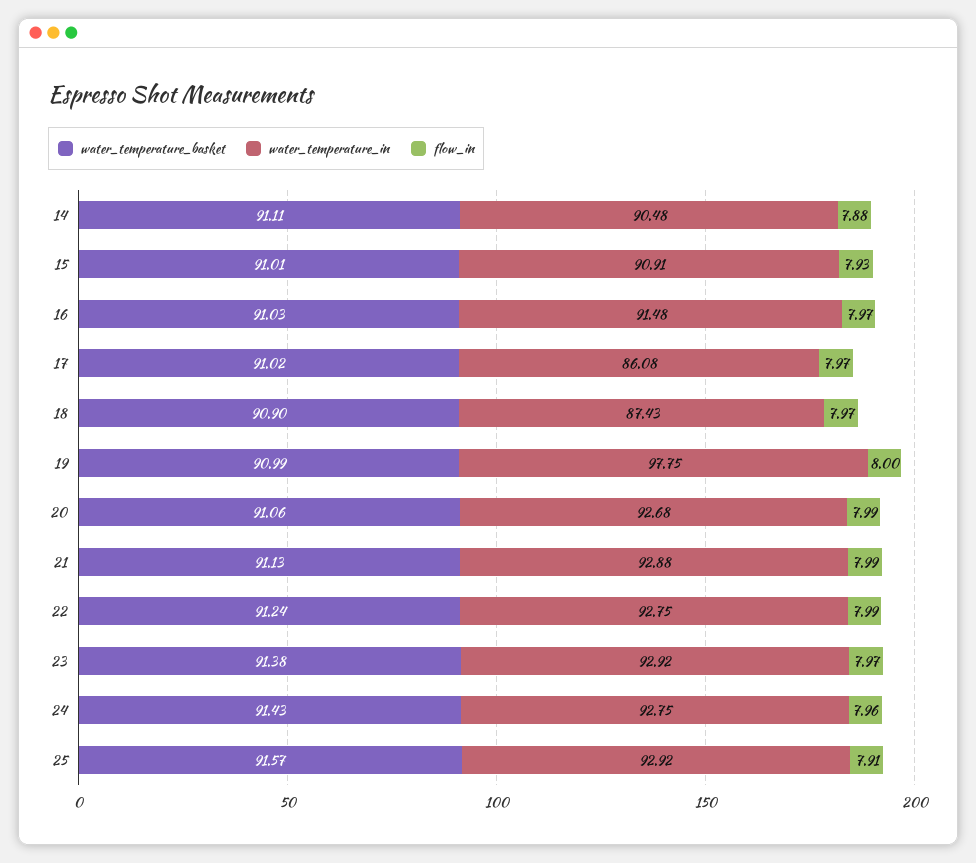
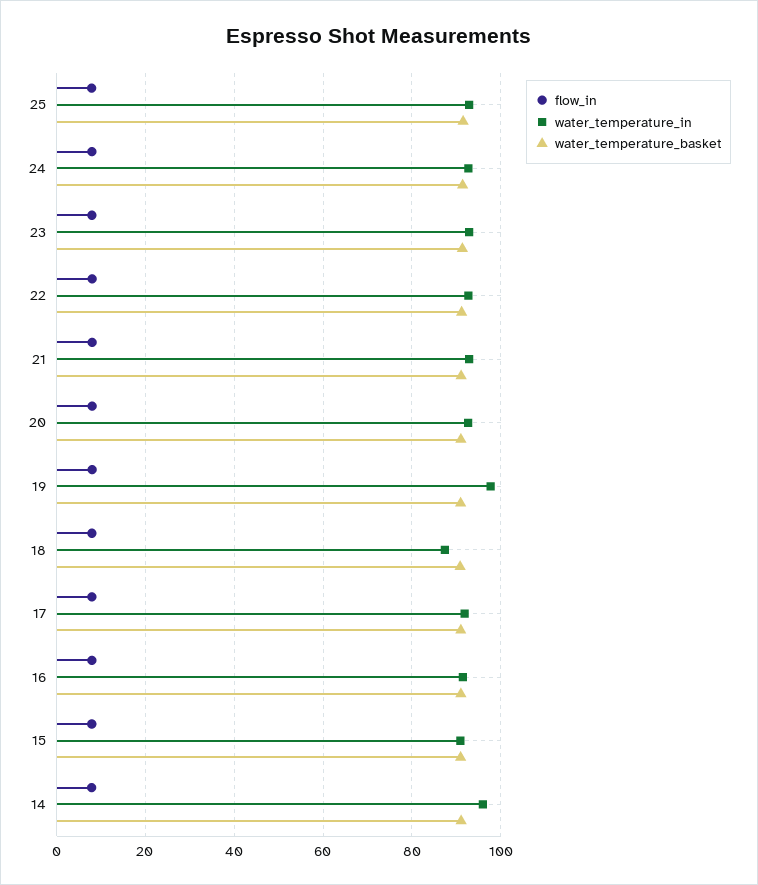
  {
    "water_temperature_basket": {
      "14": 91.11,
      "15": 91.01,
      "16": 91.03,
      "17": 91.02,
      "18": 90.9,
      "19": 90.99,
      "20": 91.06,
      "21": 91.13,
      "22": 91.24,
      "23": 91.38,
      "24": 91.43,
      "25": 91.57
    },
    "water_temperature_in": {
-     "14": 90.48,
+     "14": 96,
      "15": 90.91,
      "16": 91.48,
-     "17": 86.08,
+     "17": 92,
      "18": 87.43,
      "19": 97.75,
      "20": 92.68,
      "21": 92.88,
      "22": 92.75,
      "23": 92.92,
      "24": 92.75,
      "25": 92.92
    },
    "flow_in": {
      "14": 7.88,
      "15": 7.93,
      "16": 7.97,
      "17": 7.97,
      "18": 7.97,
      "19": 8,
      "20": 7.99,
      "21": 7.99,
      "22": 7.99,
      "23": 7.97,
      "24": 7.96,
      "25": 7.91
    }
  }

